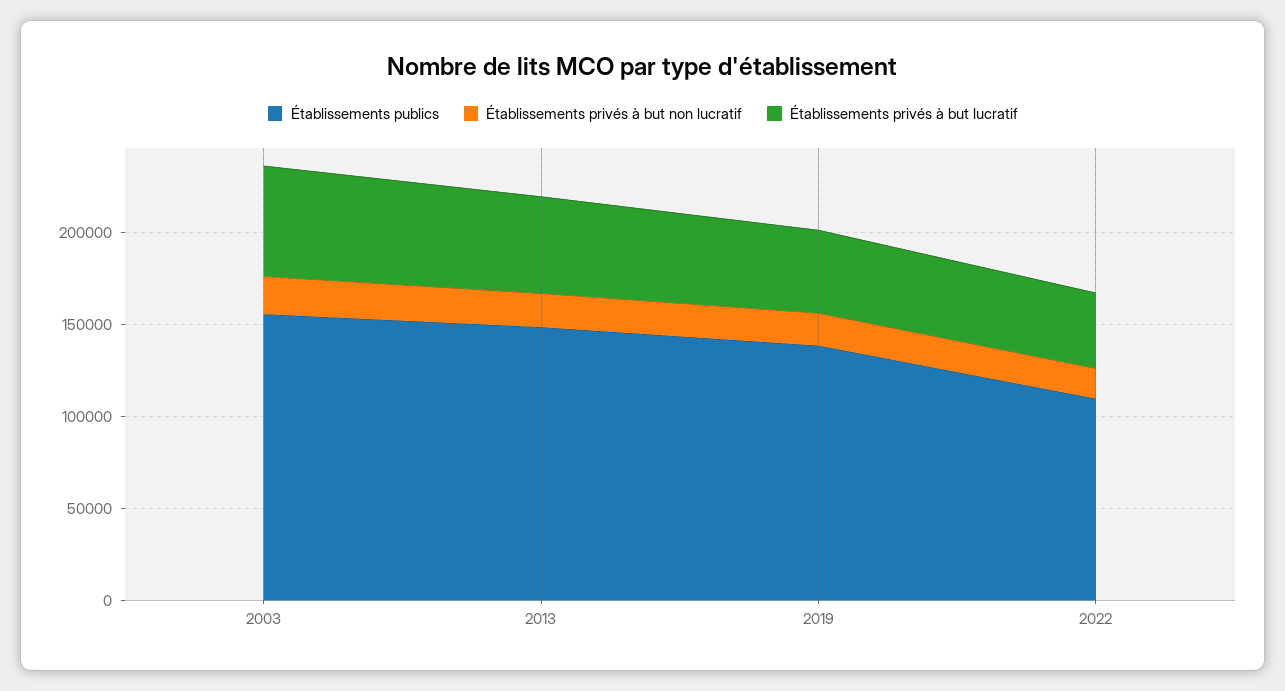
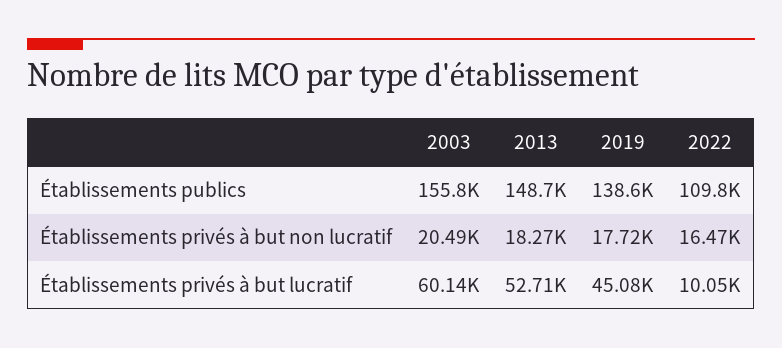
  {
    "Établissements publics": {
      "2003": 155800,
      "2013": 148700,
      "2019": 138600,
      "2022": 109800
    },
    "Établissements privés à but non lucratif": {
      "2003": 20490,
      "2013": 18270,
      "2019": 17720,
      "2022": 16470
    },
    "Établissements privés à but lucratif": {
      "2003": 60140,
      "2013": 52710,
      "2019": 45080,
-     "2022": 40000
+     "2022": 10050
    }
  }

